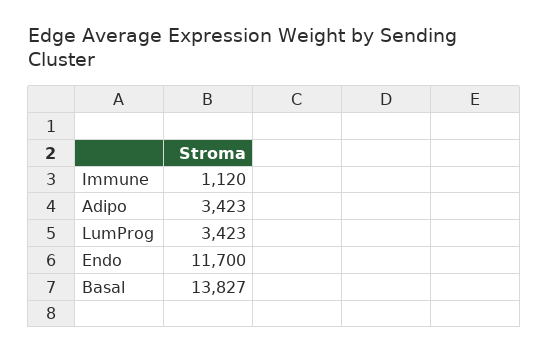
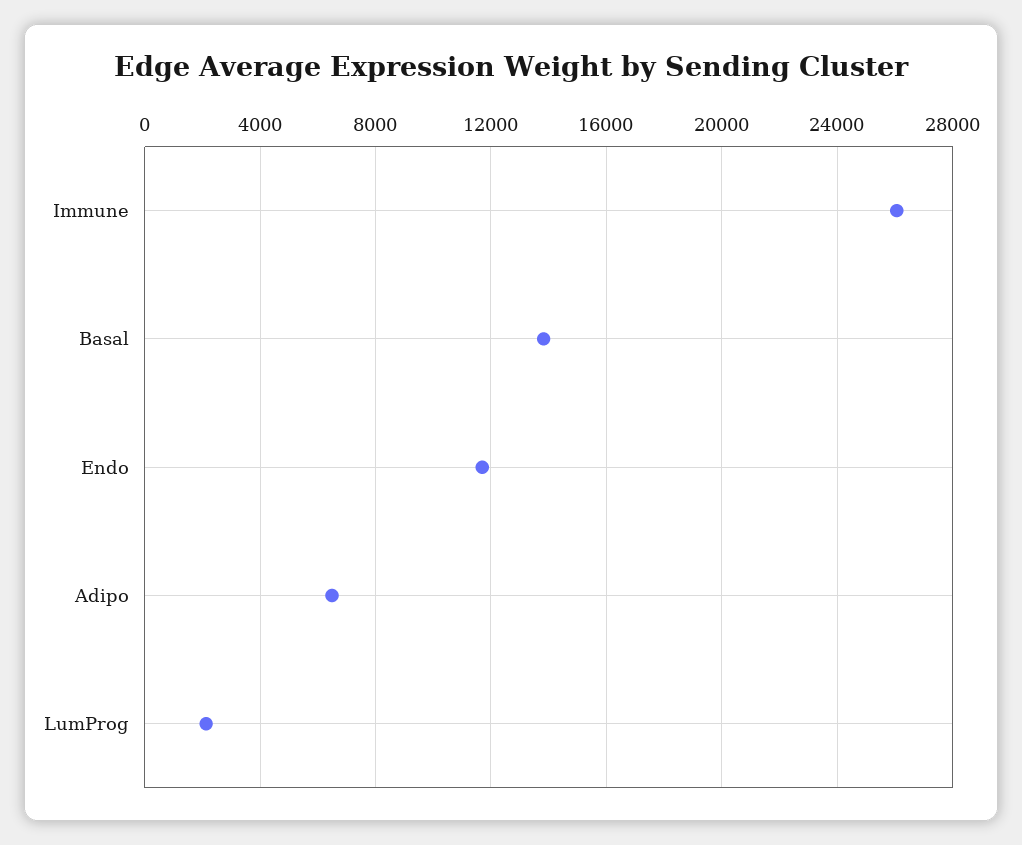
  {
-   "Immune": 1120,
+   "Immune": 26000,
-   "Adipo": 3423,
+   "Adipo": 6500,
-   "LumProg": 3423,
+   "LumProg": 2000,
    "Endo": 11700,
    "Basal": 13827
  }

